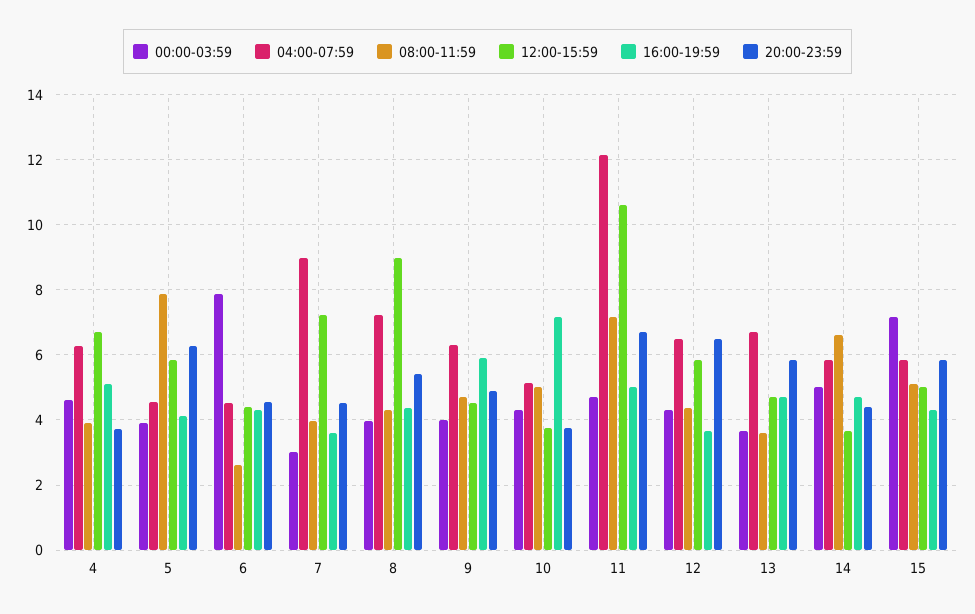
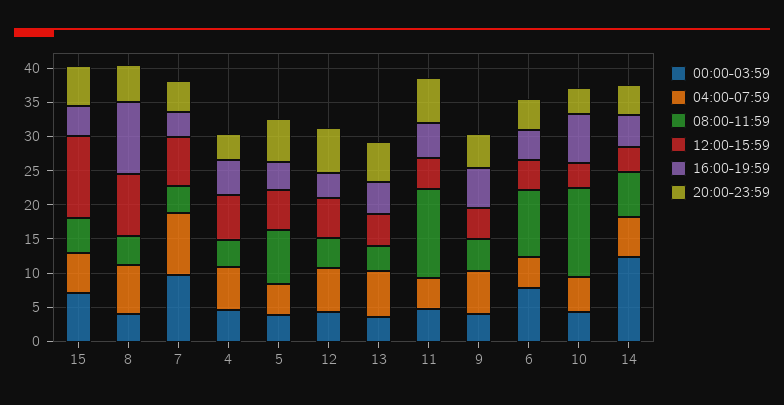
  {
    "00:00-03:59": {
      "4": 4.6,
      "5": 4,
      "6": 7.8,
-     "7": 3,
+     "7": 10,
      "8": 4,
      "9": 4,
      "10": 4.4,
      "11": 4.8,
      "12": 4.4,
      "13": 3.6,
-     "14": 5,
+     "14": 12.5,
      "15": 7.2
    },
    "04:00-07:59": {
      "4": 6.2,
      "5": 4.6,
      "6": 4.6,
      "7": 9,
      "8": 7.2,
      "9": 6.4,
      "10": 5.2,
-     "11": 12.2,
+     "11": 5,
      "12": 6.6,
      "13": 6.8,
      "14": 5.8,
      "15": 5.8
    },
    "08:00-11:59": {
      "4": 4,
      "5": 7.8,
-     "6": 2.6,
+     "6": 10,
      "7": 4,
      "8": 4.4,
      "9": 4.8,
-     "10": 5,
+     "10": 12.5,
-     "11": 7.2,
+     "11": 12.5,
      "12": 4.4,
      "13": 3.6,
      "14": 6.6,
      "15": 5.2
    },
    "12:00-15:59": {
      "4": 6.8,
      "5": 5.8,
      "6": 4.4,
      "7": 7.2,
      "8": 9,
      "9": 4.6,
      "10": 3.8,
-     "11": 10.6,
+     "11": 5,
      "12": 5.8,
      "13": 4.8,
      "14": 3.6,
-     "15": 5
+     "15": 12.5
    },
    "16:00-19:59": {
      "4": 5.2,
      "5": 4.2,
      "6": 4.4,
      "7": 3.6,
-     "8": 4.4,
+     "8": 10,
      "9": 6,
      "10": 7.2,
      "11": 5,
      "12": 3.6,
      "13": 4.8,
      "14": 4.8,
      "15": 4.4
    },
    "20:00-23:59": {
      "4": 3.8,
      "5": 6.2,
      "6": 4.6,
      "7": 4.6,
      "8": 5.4,
      "9": 5,
      "10": 3.8,
      "11": 6.8,
      "12": 6.6,
      "13": 5.8,
      "14": 4.4,
      "15": 5.8
    }
  }

